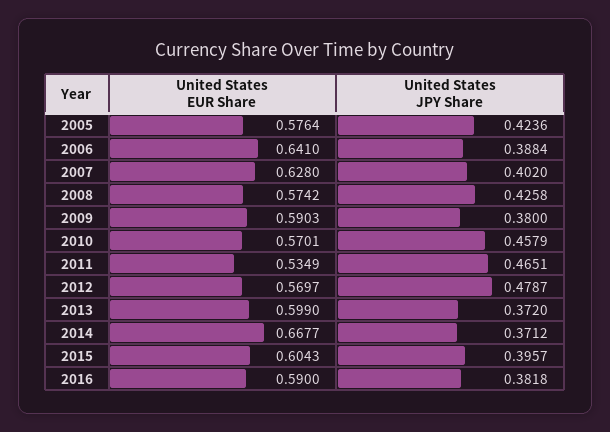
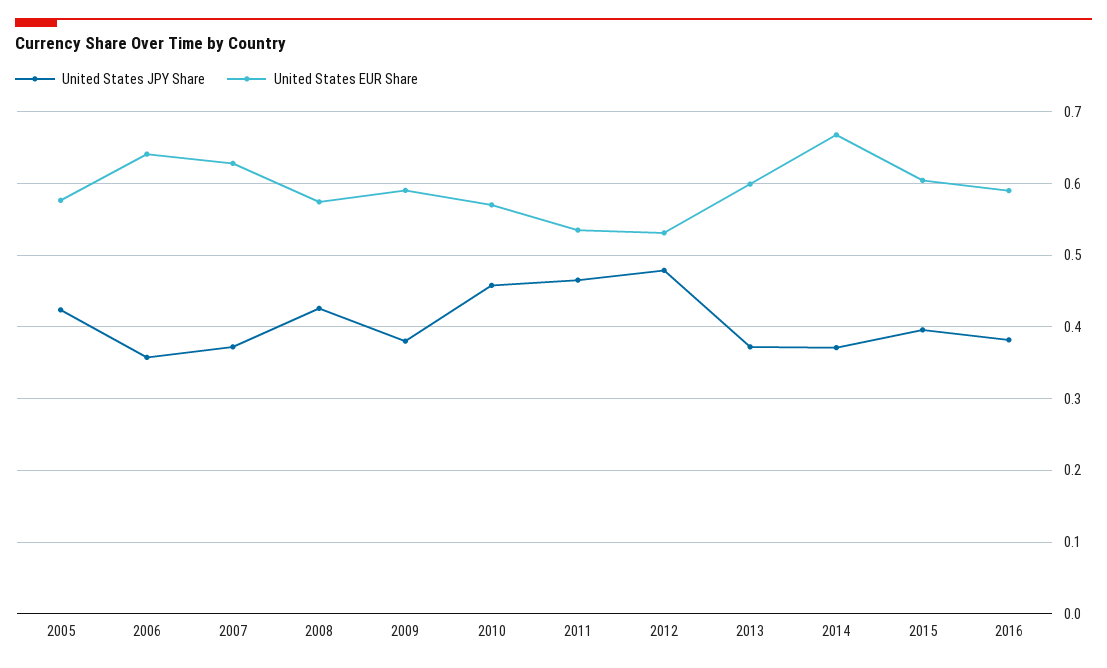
  {
    "United States EUR Share": {
      "2005": 0.5764,
      "2006": 0.641,
      "2007": 0.628,
      "2008": 0.5742,
      "2009": 0.5903,
      "2010": 0.5701,
      "2011": 0.5349,
-     "2012": 0.5697,
+     "2012": 0.53,
      "2013": 0.599,
      "2014": 0.6677,
      "2015": 0.6043,
      "2016": 0.59
    },
    "United States JPY Share": {
      "2005": 0.4236,
-     "2006": 0.3884,
+     "2006": 0.36,
-     "2007": 0.402,
+     "2007": 0.37,
      "2008": 0.4258,
      "2009": 0.38,
      "2010": 0.4579,
      "2011": 0.4651,
      "2012": 0.4787,
      "2013": 0.372,
      "2014": 0.3712,
      "2015": 0.3957,
      "2016": 0.3818
    }
  }

